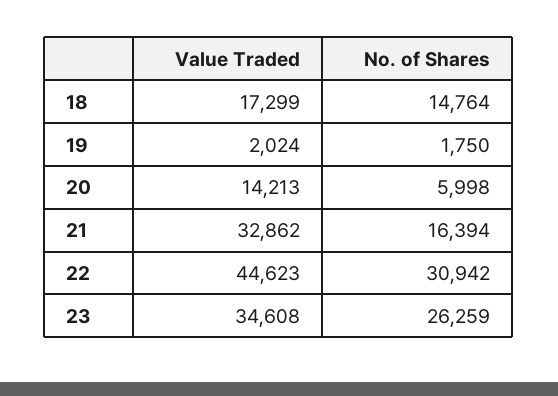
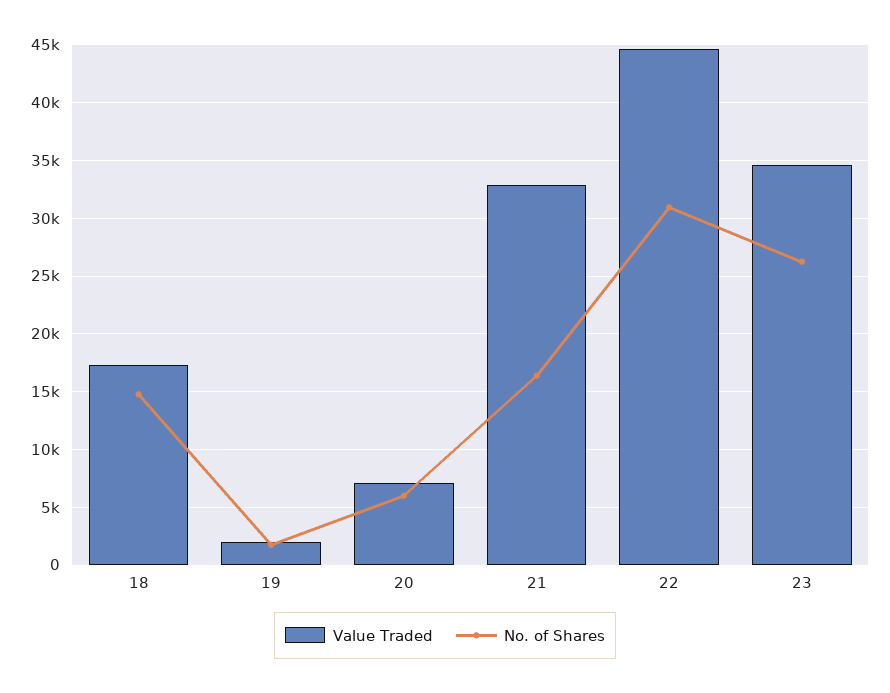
  {
    "Value Traded": {
      "18": 17299,
      "19": 2024,
-     "20": 14213,
+     "20": 7000,
      "21": 32862,
      "22": 44623,
      "23": 34608
    },
    "No. of Shares": {
      "18": 14764,
      "19": 1750,
      "20": 5998,
      "21": 16394,
      "22": 30942,
      "23": 26259
    }
  }

